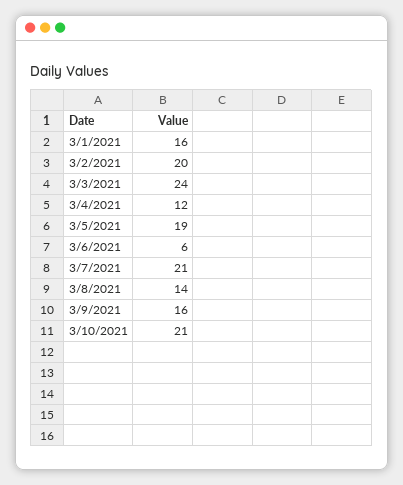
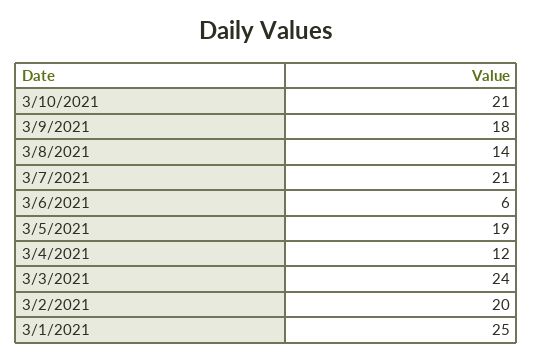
  {
-   "3/1/2021": 16,
+   "3/1/2021": 25,
    "3/2/2021": 20,
    "3/3/2021": 24,
    "3/4/2021": 12,
    "3/5/2021": 19,
    "3/6/2021": 6,
    "3/7/2021": 21,
    "3/8/2021": 14,
-   "3/9/2021": 16,
+   "3/9/2021": 18,
    "3/10/2021": 21
  }

